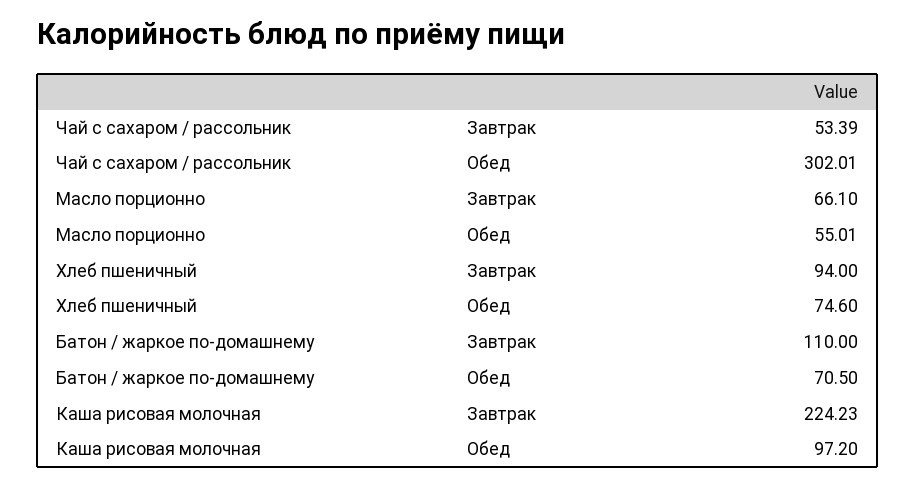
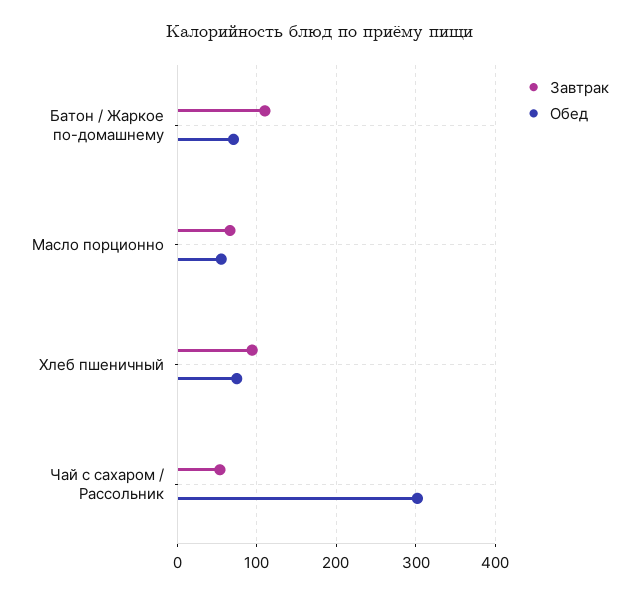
  {
    "Завтрак": {
      "Чай с сахаром / рассольник": 53.39,
      "Масло порционно": 66.1,
      "Хлеб пшеничный": 94,
-     "Батон / жаркое по-домашнему": 110,
+     "Батон / жаркое по-домашнему": 110
-     "Каша рисовая молочная": 224.23
    },
    "Обед": {
      "Чай с сахаром / рассольник": 302.01,
      "Масло порционно": 55.01,
      "Хлеб пшеничный": 74.6,
-     "Батон / жаркое по-домашнему": 70.5,
+     "Батон / жаркое по-домашнему": 70.5
-     "Каша рисовая молочная": 97.2
    }
  }

